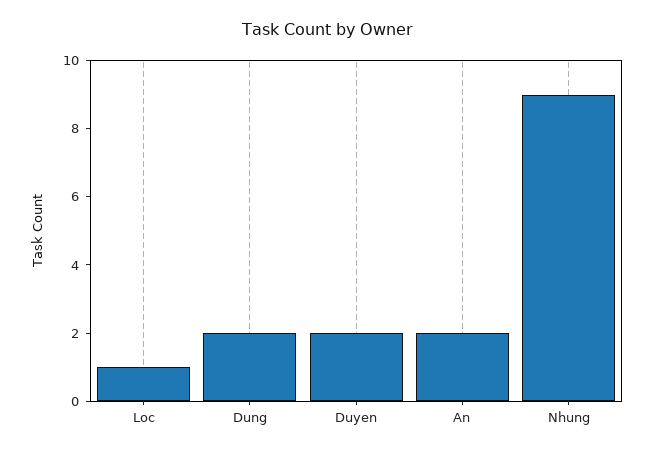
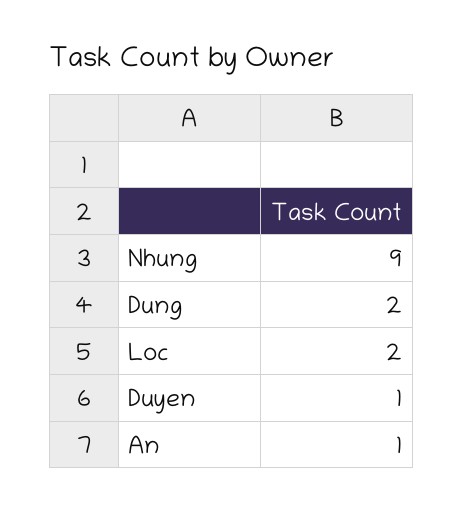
  {
-   "Loc": 1,
+   "Loc": 2,
    "Dung": 2,
-   "Duyen": 2,
+   "Duyen": 1,
-   "An": 2,
+   "An": 1,
    "Nhung": 9
  }

